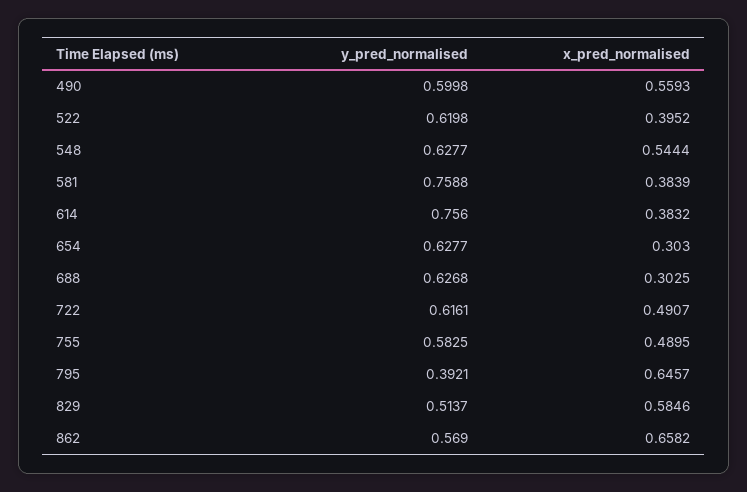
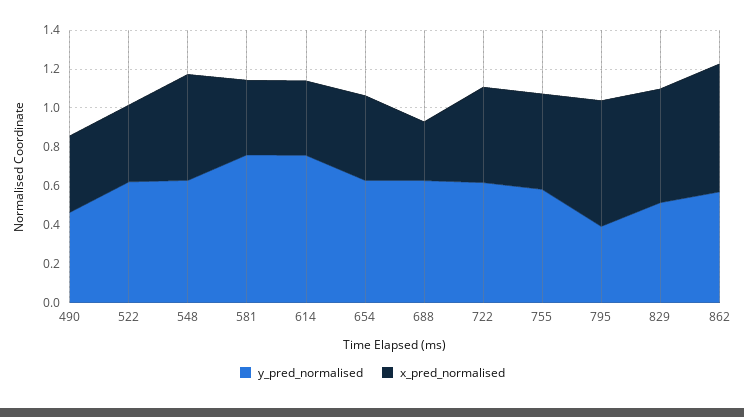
  {
    "y_pred_normalised": {
-     "490": 0.5998,
+     "490": 0.45,
      "522": 0.6198,
      "548": 0.6277,
      "581": 0.7588,
      "614": 0.756,
      "654": 0.6277,
      "688": 0.6268,
      "722": 0.6161,
      "755": 0.5825,
      "795": 0.3921,
      "829": 0.5137,
      "862": 0.569
    },
    "x_pred_normalised": {
-     "490": 0.5593,
+     "490": 0.4,
      "522": 0.3952,
      "548": 0.5444,
      "581": 0.3839,
      "614": 0.3832,
-     "654": 0.303,
+     "654": 0.45,
      "688": 0.3025,
      "722": 0.4907,
      "755": 0.4895,
      "795": 0.6457,
      "829": 0.5846,
      "862": 0.6582
    }
  }

